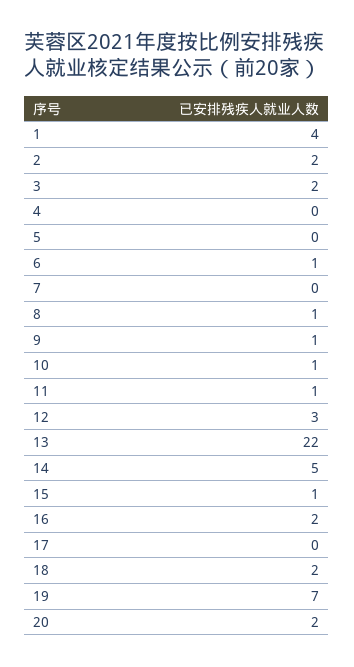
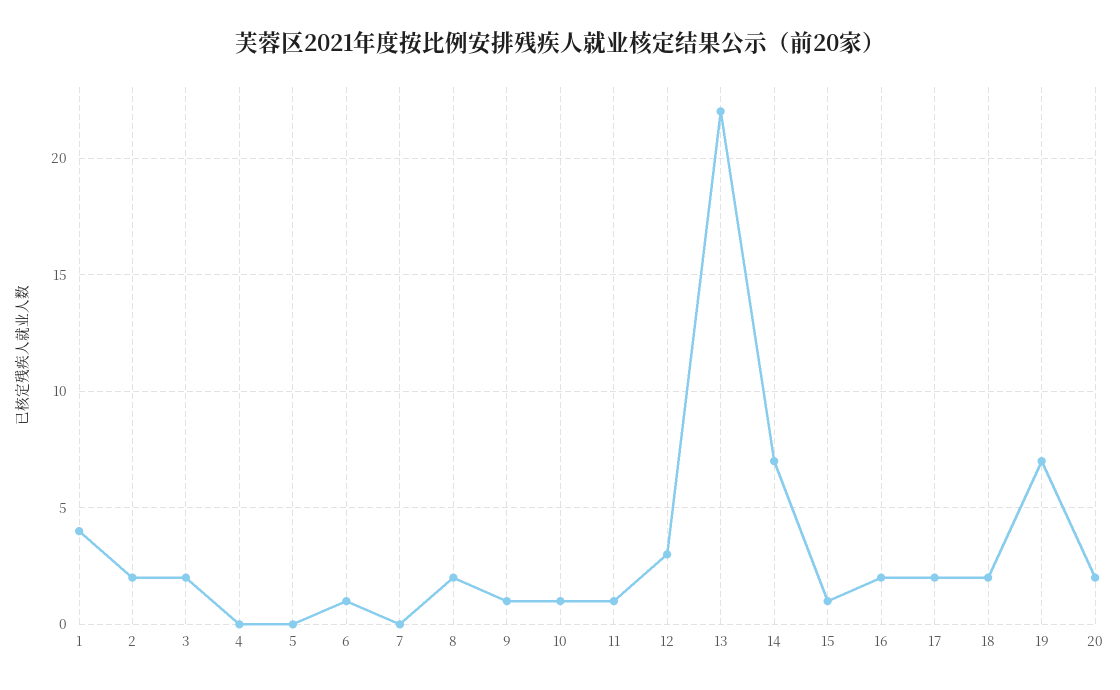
  {
    "1": 4,
    "2": 2,
    "3": 2,
    "4": 0,
    "5": 0,
    "6": 1,
    "7": 0,
-   "8": 1,
+   "8": 2,
    "9": 1,
    "10": 1,
    "11": 1,
    "12": 3,
    "13": 22,
-   "14": 5,
+   "14": 7,
    "15": 1,
    "16": 2,
-   "17": 0,
+   "17": 2,
    "18": 2,
    "19": 7,
    "20": 2
  }

